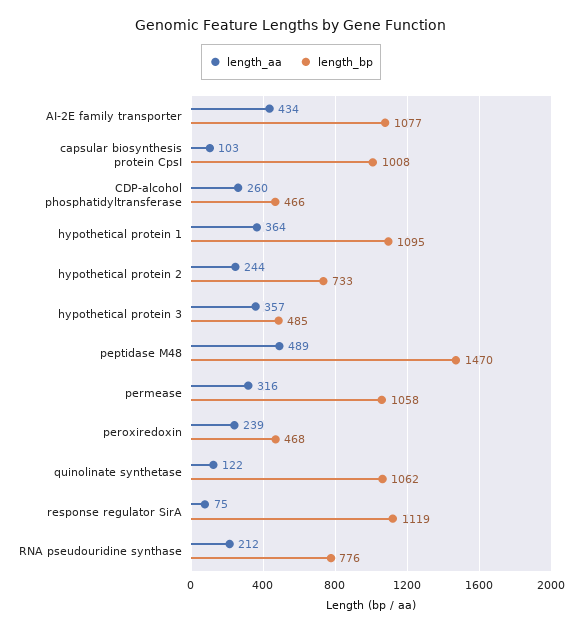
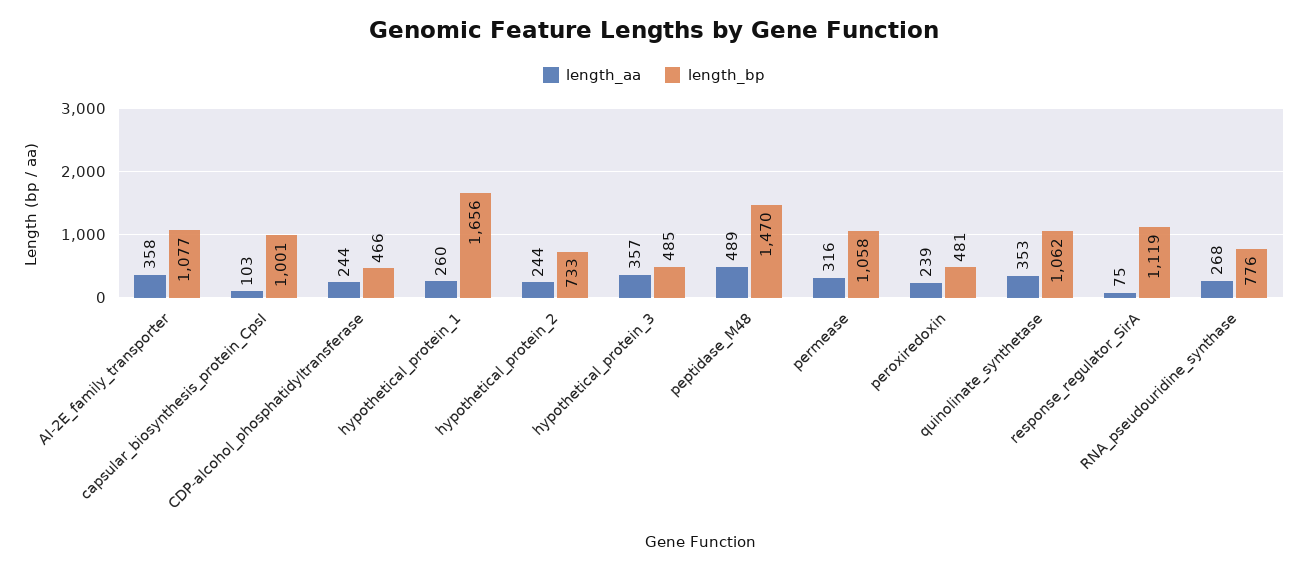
  {
    "length_aa": {
-     "AI-2E family transporter": 434,
+     "AI-2E family transporter": 358,
      "capsular biosynthesis protein CpsI": 103,
-     "CDP-alcohol phosphatidyltransferase": 260,
+     "CDP-alcohol phosphatidyltransferase": 244,
-     "hypothetical protein 1": 364,
+     "hypothetical protein 1": 260,
      "hypothetical protein 2": 244,
      "hypothetical protein 3": 357,
      "peptidase M48": 489,
      "permease": 316,
      "peroxiredoxin": 239,
-     "quinolinate synthetase": 122,
+     "quinolinate synthetase": 353,
      "response regulator SirA": 75,
-     "RNA pseudouridine synthase": 212
+     "RNA pseudouridine synthase": 268
    },
    "length_bp": {
      "AI-2E family transporter": 1077,
-     "capsular biosynthesis protein CpsI": 1008,
+     "capsular biosynthesis protein CpsI": 1001,
      "CDP-alcohol phosphatidyltransferase": 466,
-     "hypothetical protein 1": 1095,
+     "hypothetical protein 1": 1656,
      "hypothetical protein 2": 733,
      "hypothetical protein 3": 485,
      "peptidase M48": 1470,
      "permease": 1058,
-     "peroxiredoxin": 468,
+     "peroxiredoxin": 481,
      "quinolinate synthetase": 1062,
      "response regulator SirA": 1119,
      "RNA pseudouridine synthase": 776
    }
  }

